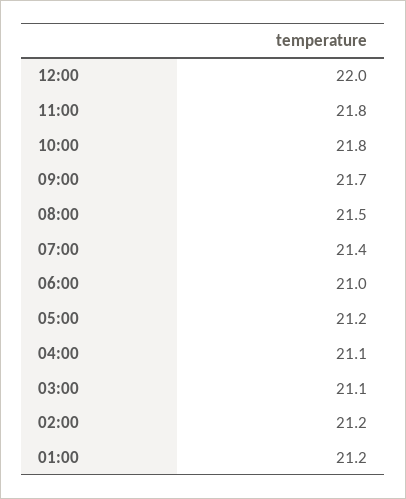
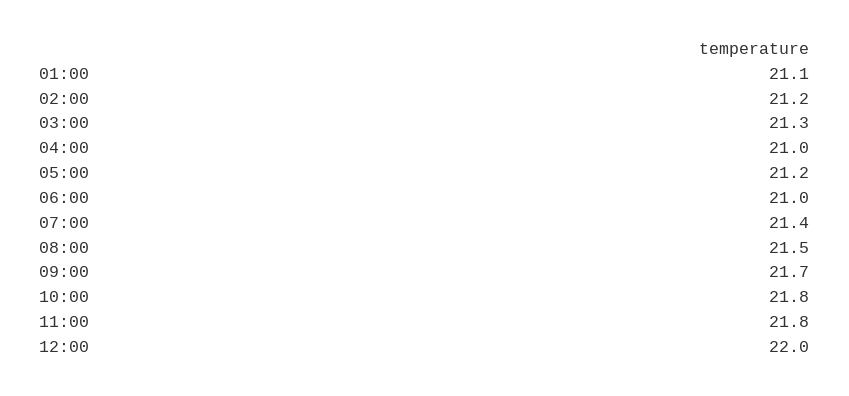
  {
    "12:00": 22,
    "11:00": 21.8,
    "10:00": 21.8,
    "09:00": 21.7,
    "08:00": 21.5,
    "07:00": 21.4,
    "06:00": 21,
    "05:00": 21.2,
-   "04:00": 21.1,
+   "04:00": 21,
-   "03:00": 21.1,
+   "03:00": 21.3,
    "02:00": 21.2,
-   "01:00": 21.2
+   "01:00": 21.1
  }

